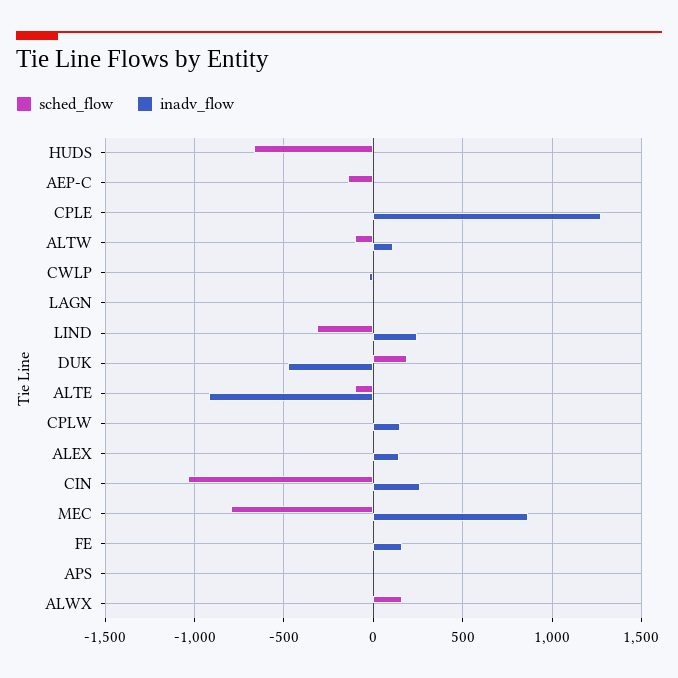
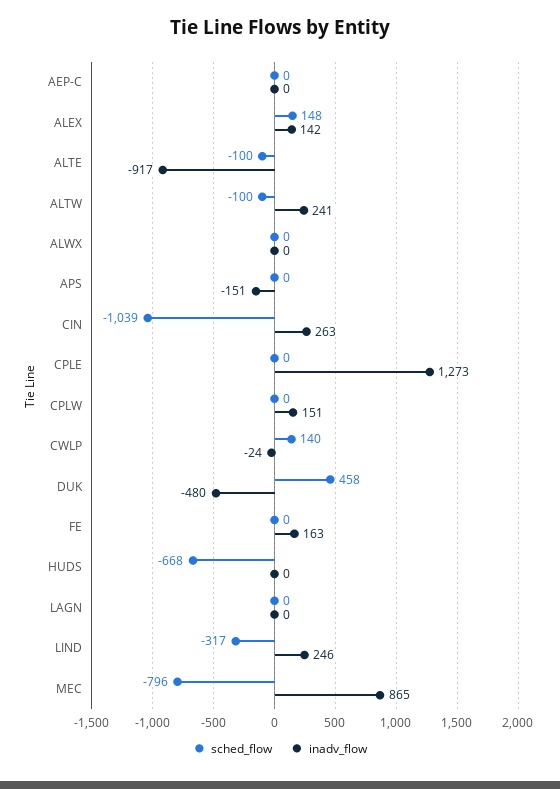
  {
    "sched_flow": {
      "HUDS": -668,
-     "AEP-C": -150,
+     "AEP-C": 0,
      "CPLE": 0,
      "ALTW": -100,
-     "CWLP": 0,
+     "CWLP": 140,
      "LAGN": 0,
      "LIND": -317,
-     "DUK": 200,
+     "DUK": 458,
      "ALTE": -100,
      "CPLW": 0,
-     "ALEX": 0,
+     "ALEX": 148,
      "CIN": -1039,
      "MEC": -796,
      "FE": 0,
      "APS": 0,
-     "ALWX": 150
+     "ALWX": 0
    },
    "inadv_flow": {
      "HUDS": 0,
      "AEP-C": 0,
      "CPLE": 1273,
-     "ALTW": 100,
+     "ALTW": 241,
      "CWLP": -24,
      "LAGN": 0,
      "LIND": 246,
      "DUK": -480,
      "ALTE": -917,
      "CPLW": 151,
      "ALEX": 142,
      "CIN": 263,
      "MEC": 865,
      "FE": 163,
-     "APS": 0,
+     "APS": -151,
      "ALWX": 0
    }
  }

